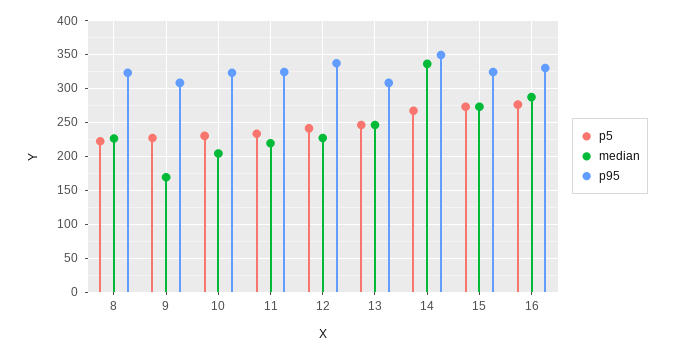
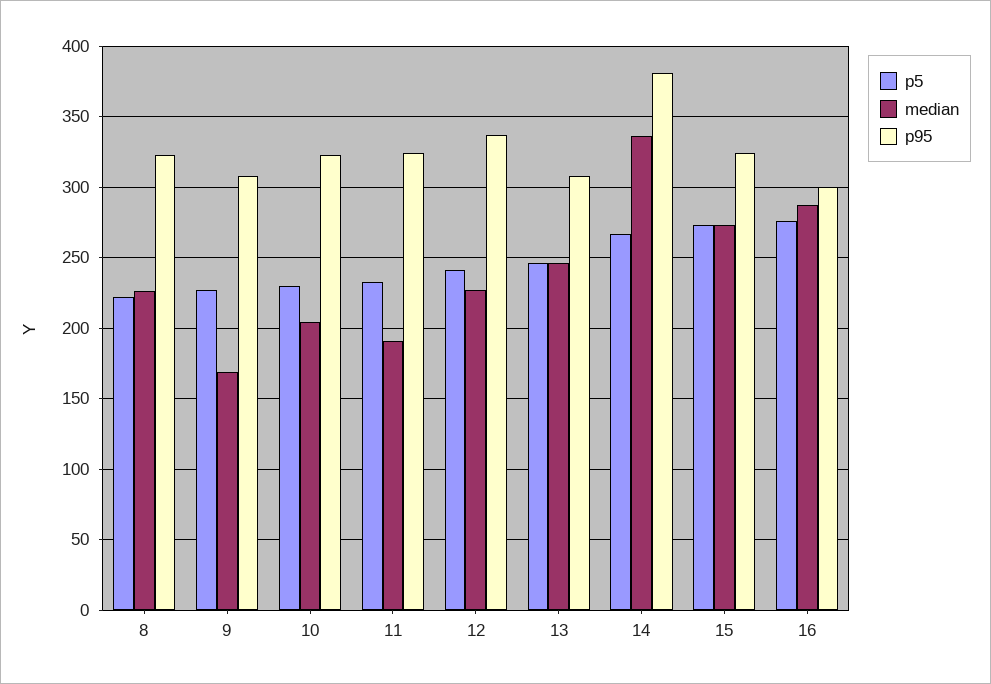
  {
    "p5": {
      "8": 220,
      "9": 225,
      "10": 230,
      "11": 235,
      "12": 240,
      "13": 245,
      "14": 265,
      "15": 275,
      "16": 275
    },
    "median": {
      "8": 225,
      "9": 170,
      "10": 205,
-     "11": 220,
+     "11": 190,
      "12": 225,
      "13": 245,
      "14": 335,
      "15": 275,
      "16": 285
    },
    "p95": {
      "8": 325,
      "9": 310,
      "10": 325,
      "11": 325,
      "12": 335,
      "13": 310,
-     "14": 350,
+     "14": 380,
      "15": 325,
-     "16": 330
+     "16": 300
    }
  }

